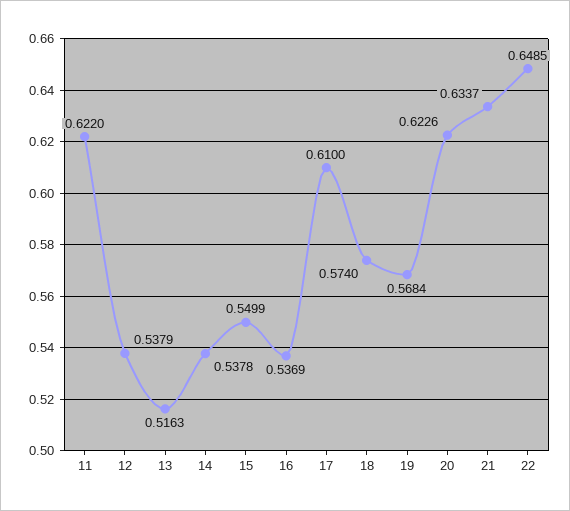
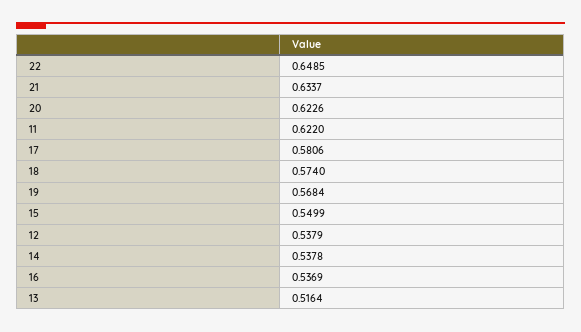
  {
    "11": 0.622,
    "12": 0.5379,
-   "13": 0.5163,
+   "13": 0.5164,
    "14": 0.5378,
    "15": 0.5499,
    "16": 0.5369,
-   "17": 0.61,
+   "17": 0.5806,
    "18": 0.574,
    "19": 0.5684,
    "20": 0.6226,
    "21": 0.6337,
    "22": 0.6485
  }

